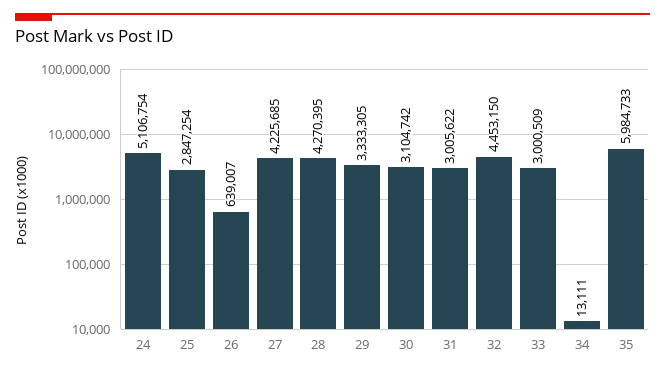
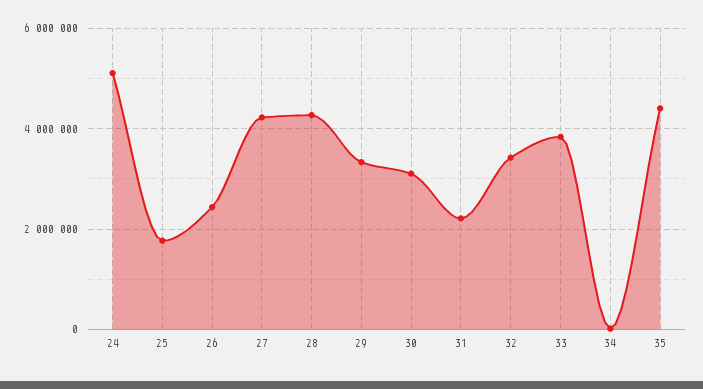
  {
    "24": 5106754,
-   "25": 2847254,
+   "25": 1800000,
-   "26": 639007,
+   "26": 2400000,
    "27": 4225685,
    "28": 4270395,
    "29": 3333305,
    "30": 3104742,
-   "31": 3005622,
+   "31": 2200000,
-   "32": 4453150,
+   "32": 3400000,
-   "33": 3000509,
+   "33": 3800000,
    "34": 13111,
-   "35": 5984733
+   "35": 4400000
  }

